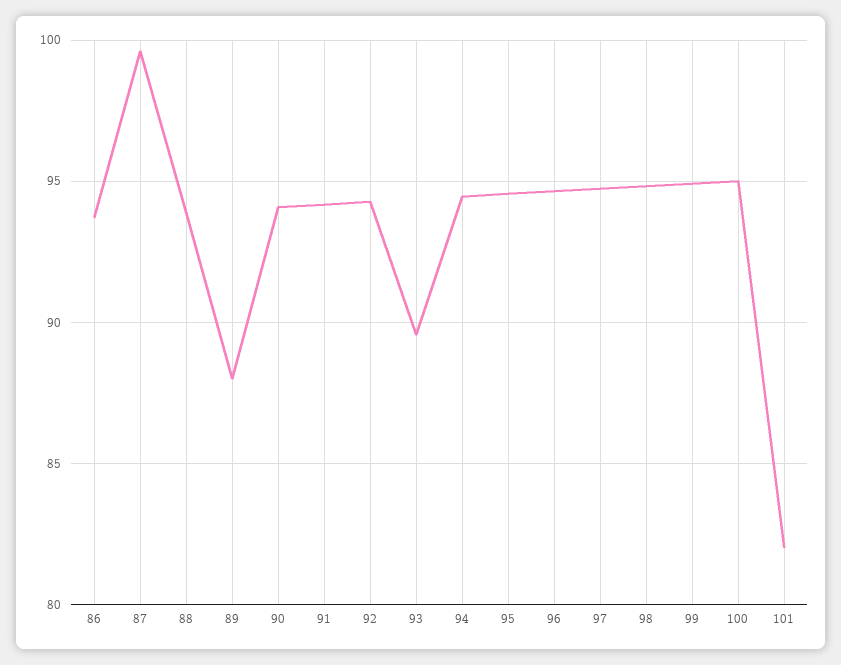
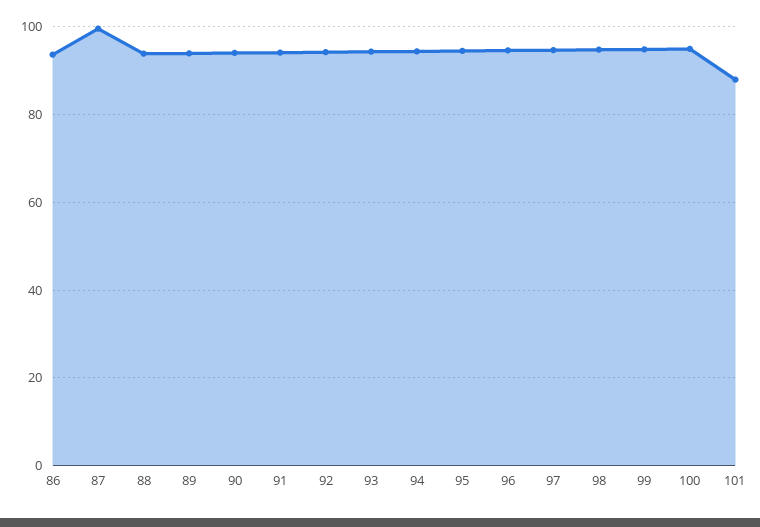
  {
    "86": 93.5,
    "87": 99.5,
    "88": 94,
-   "89": 88,
+   "89": 94,
    "90": 94,
    "91": 94,
    "92": 94.5,
-   "93": 89.5,
+   "93": 94,
    "94": 94.5,
    "95": 94.5,
    "96": 94.5,
    "97": 94.5,
    "98": 95,
    "99": 95,
    "100": 95,
-   "101": 82
+   "101": 88
  }

